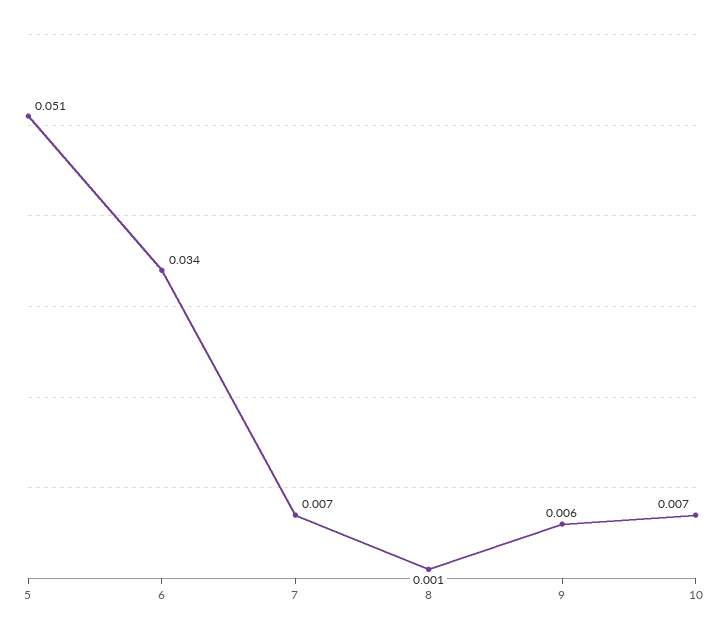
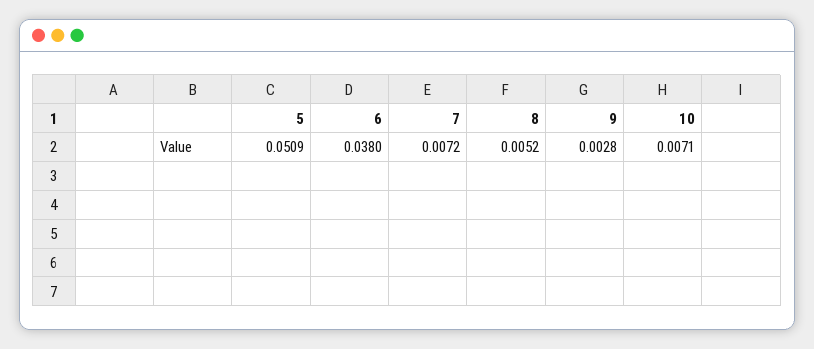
  {
    "5": 0.0509,
-   "6": 0.034,
+   "6": 0.038,
    "7": 0.0072,
-   "8": 0.001,
+   "8": 0.0052,
-   "9": 0.006,
+   "9": 0.0028,
    "10": 0.0071
  }

